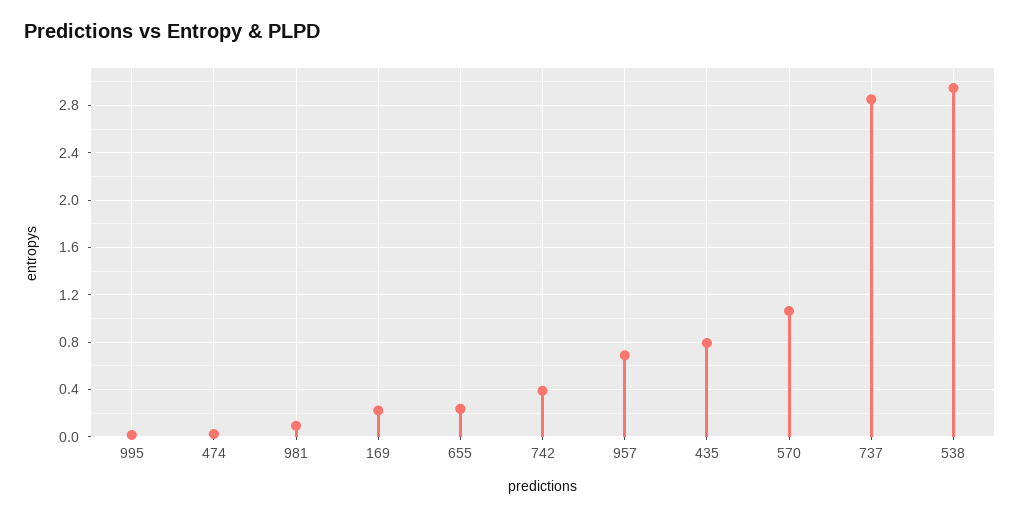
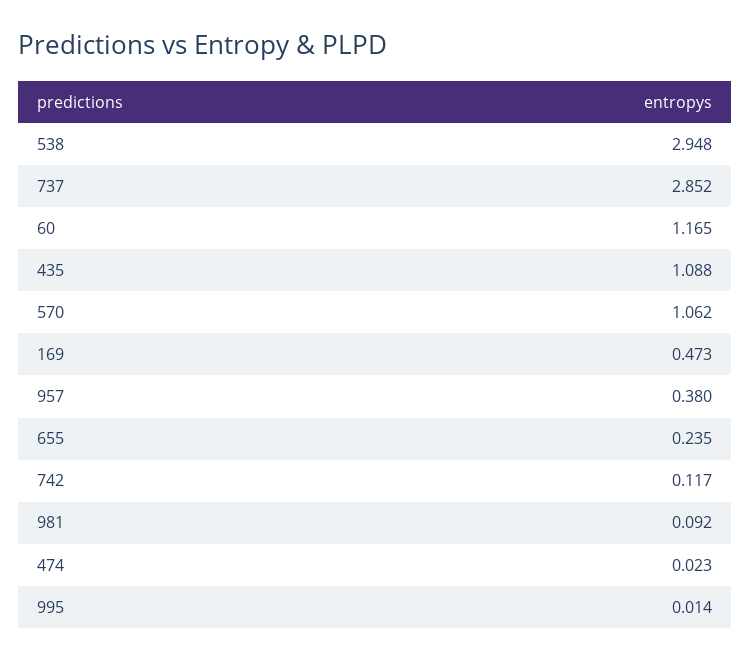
  {
    "995": 0.014,
    "474": 0.023,
    "981": 0.092,
-   "169": 0.2,
+   "169": 0.473,
    "655": 0.235,
-   "742": 0.4,
+   "742": 0.117,
-   "957": 0.7,
+   "957": 0.38,
-   "435": 0.8,
+   "435": 1.088,
    "570": 1.062,
    "737": 2.852,
-   "538": 2.948
+   "538": 2.948,
+   "60": 1.165
  }

